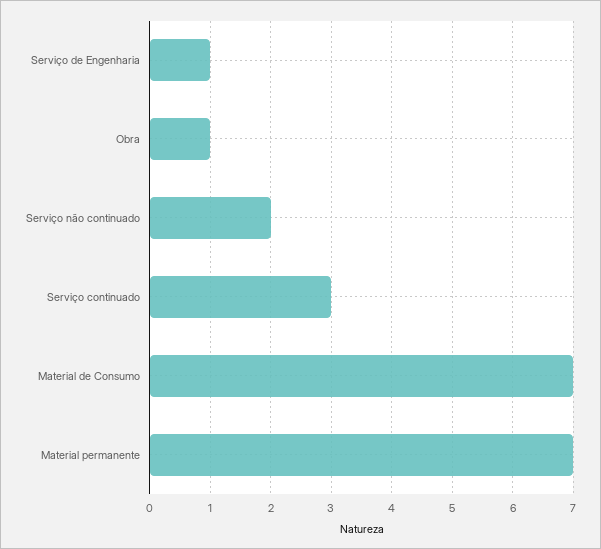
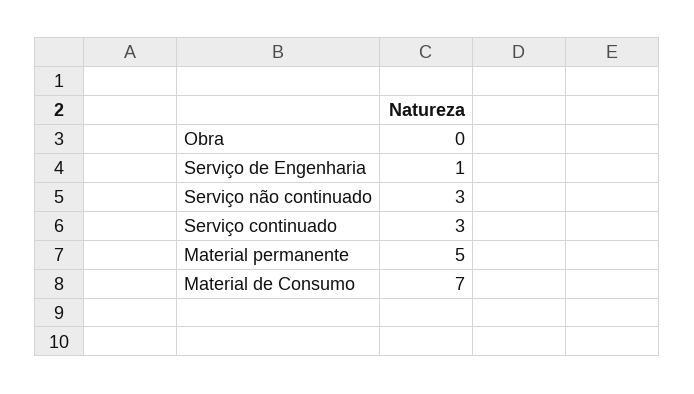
  {
    "Serviço de Engenharia": 1,
-   "Obra": 1,
+   "Obra": 0,
-   "Serviço não continuado": 2,
+   "Serviço não continuado": 3,
    "Serviço continuado": 3,
    "Material de Consumo": 7,
-   "Material permanente": 7
+   "Material permanente": 5
  }

